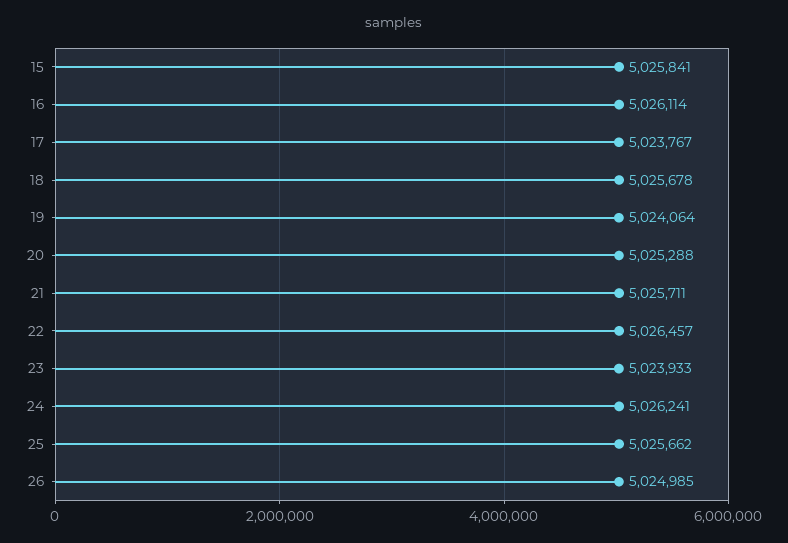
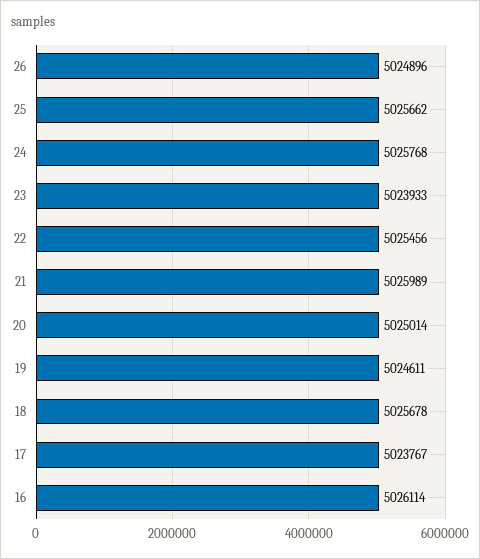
  {
-   "15": 5025841,
    "16": 5026114,
    "17": 5023767,
    "18": 5025678,
-   "19": 5024064,
+   "19": 5024611,
-   "20": 5025288,
+   "20": 5025014,
-   "21": 5025711,
+   "21": 5025989,
-   "22": 5026457,
+   "22": 5025456,
    "23": 5023933,
-   "24": 5026241,
+   "24": 5025768,
    "25": 5025662,
-   "26": 5024985
+   "26": 5024896
  }

